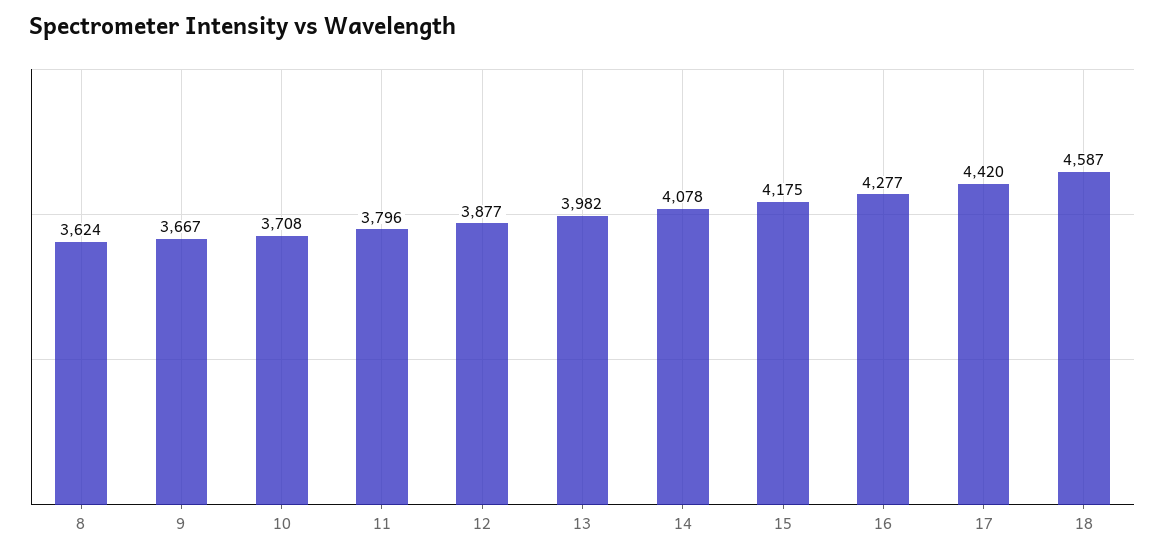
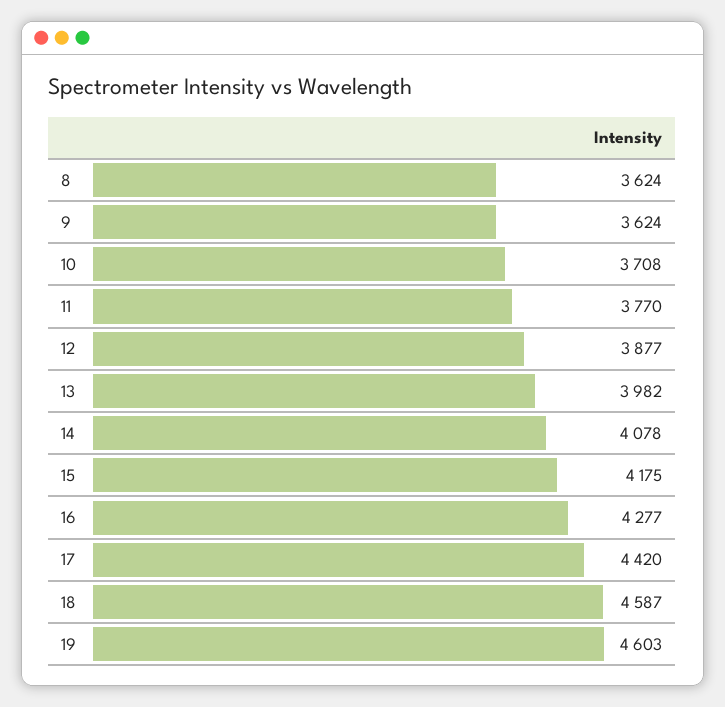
  {
    "8": 3624,
-   "9": 3667,
+   "9": 3624,
    "10": 3708,
-   "11": 3796,
+   "11": 3770,
    "12": 3877,
    "13": 3982,
    "14": 4078,
    "15": 4175,
    "16": 4277,
    "17": 4420,
-   "18": 4587
+   "18": 4587,
+   "19": 4603
  }

